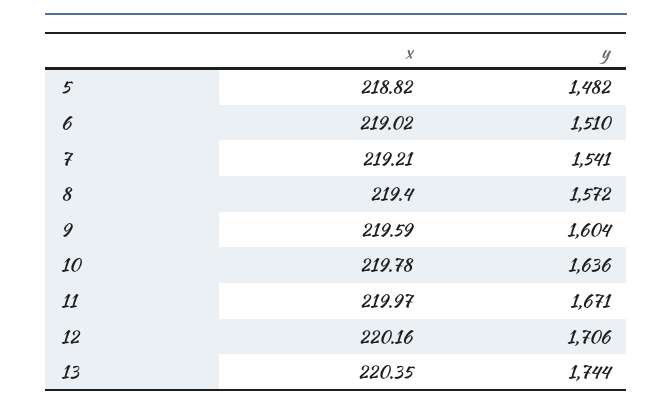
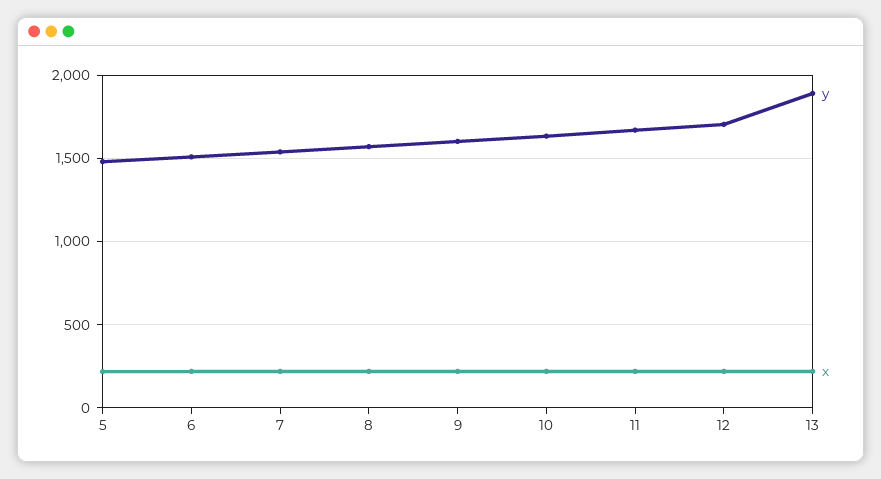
  {
    "x": {
      "5": 218.82,
      "6": 219.02,
      "7": 219.21,
      "8": 219.4,
      "9": 219.59,
      "10": 219.78,
      "11": 219.97,
      "12": 220.16,
      "13": 220.35
    },
    "y": {
      "5": 1482,
      "6": 1510,
      "7": 1541,
      "8": 1572,
      "9": 1604,
      "10": 1636,
      "11": 1671,
      "12": 1706,
-     "13": 1744
+     "13": 1900
    }
  }

